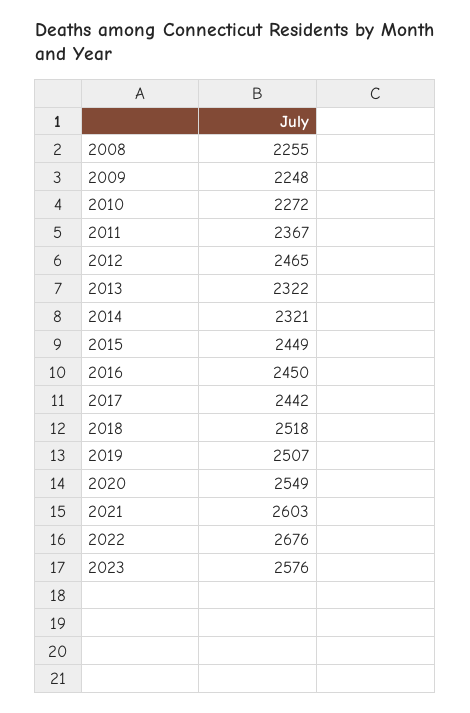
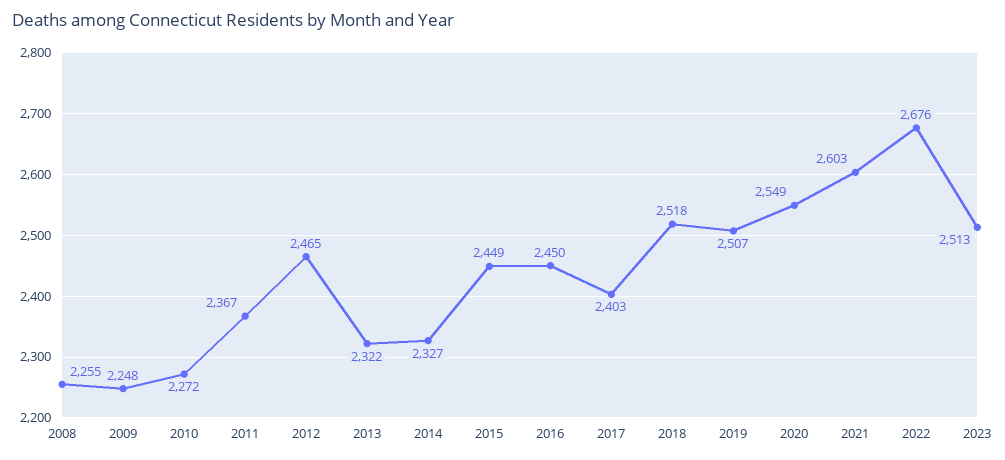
  {
    "2008": 2255,
    "2009": 2248,
    "2010": 2272,
    "2011": 2367,
    "2012": 2465,
    "2013": 2322,
-   "2014": 2321,
+   "2014": 2327,
    "2015": 2449,
    "2016": 2450,
-   "2017": 2442,
+   "2017": 2403,
    "2018": 2518,
    "2019": 2507,
    "2020": 2549,
    "2021": 2603,
    "2022": 2676,
-   "2023": 2576
+   "2023": 2513
  }

